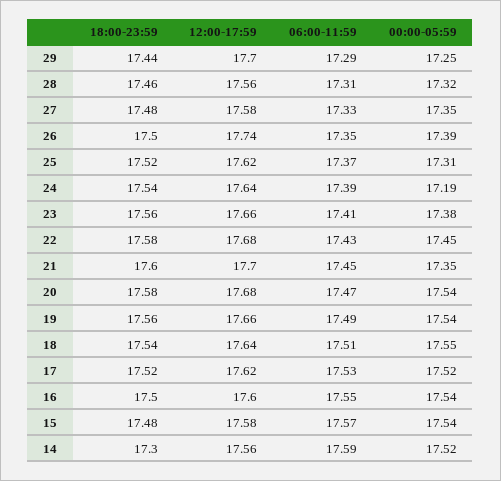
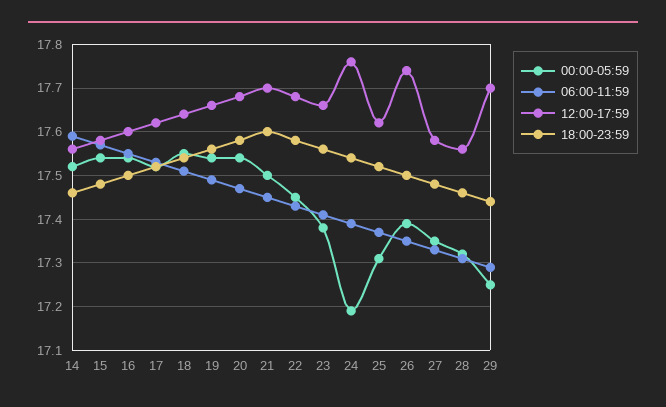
  {
    "18:00-23:59": {
      "29": 17.44,
      "28": 17.46,
      "27": 17.48,
      "26": 17.5,
      "25": 17.52,
      "24": 17.54,
      "23": 17.56,
      "22": 17.58,
      "21": 17.6,
      "20": 17.58,
      "19": 17.56,
      "18": 17.54,
      "17": 17.52,
      "16": 17.5,
      "15": 17.48,
-     "14": 17.3
+     "14": 17.45
    },
    "12:00-17:59": {
      "29": 17.7,
      "28": 17.56,
      "27": 17.58,
      "26": 17.74,
      "25": 17.62,
-     "24": 17.64,
+     "24": 17.75,
      "23": 17.66,
      "22": 17.68,
      "21": 17.7,
      "20": 17.68,
      "19": 17.66,
      "18": 17.64,
      "17": 17.62,
      "16": 17.6,
      "15": 17.58,
      "14": 17.56
    },
    "06:00-11:59": {
      "29": 17.29,
      "28": 17.31,
      "27": 17.33,
      "26": 17.35,
      "25": 17.37,
      "24": 17.39,
      "23": 17.41,
      "22": 17.43,
      "21": 17.45,
      "20": 17.47,
      "19": 17.49,
      "18": 17.51,
      "17": 17.53,
      "16": 17.55,
      "15": 17.57,
      "14": 17.59
    },
    "00:00-05:59": {
      "29": 17.25,
      "28": 17.32,
      "27": 17.35,
      "26": 17.39,
      "25": 17.31,
      "24": 17.19,
      "23": 17.38,
      "22": 17.45,
-     "21": 17.35,
+     "21": 17.5,
      "20": 17.54,
      "19": 17.54,
      "18": 17.55,
      "17": 17.52,
      "16": 17.54,
      "15": 17.54,
      "14": 17.52
    }
  }

